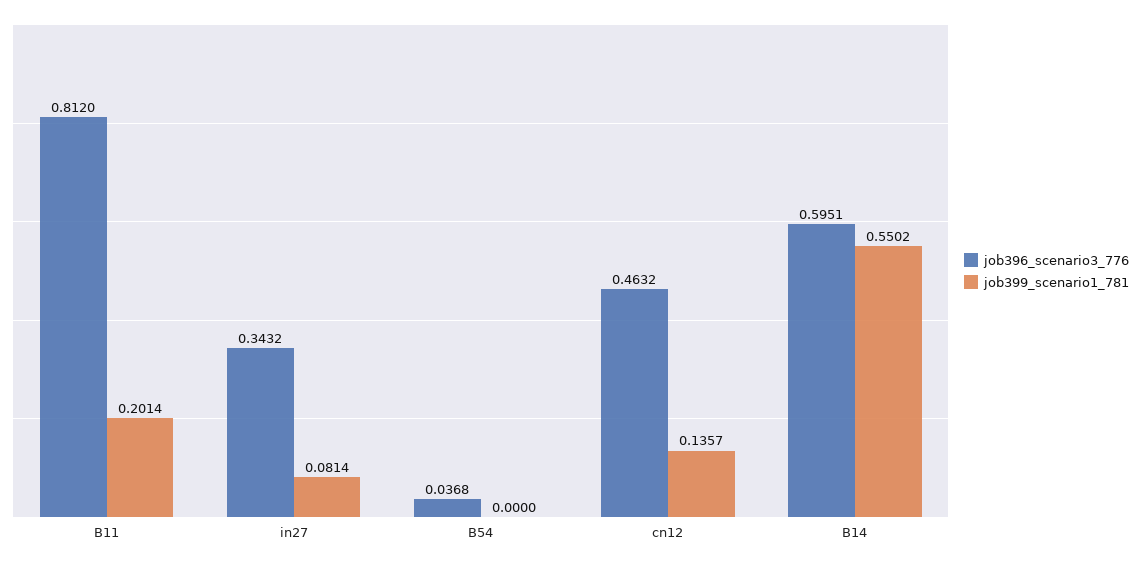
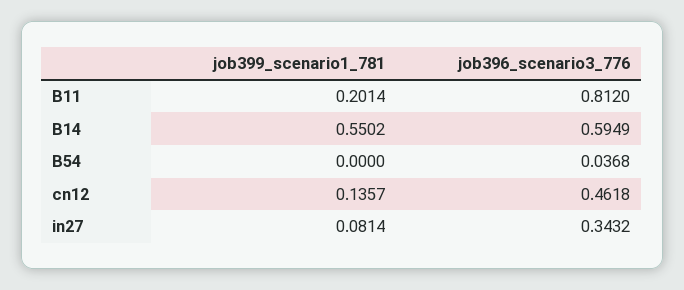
  {
    "job396_scenario3_776": {
      "B11": 0.812,
      "in27": 0.3432,
      "B54": 0.0368,
-     "cn12": 0.4632,
+     "cn12": 0.4618,
-     "B14": 0.5951
+     "B14": 0.5949
    },
    "job399_scenario1_781": {
      "B11": 0.2014,
      "in27": 0.0814,
      "B54": 0,
      "cn12": 0.1357,
      "B14": 0.5502
    }
  }

